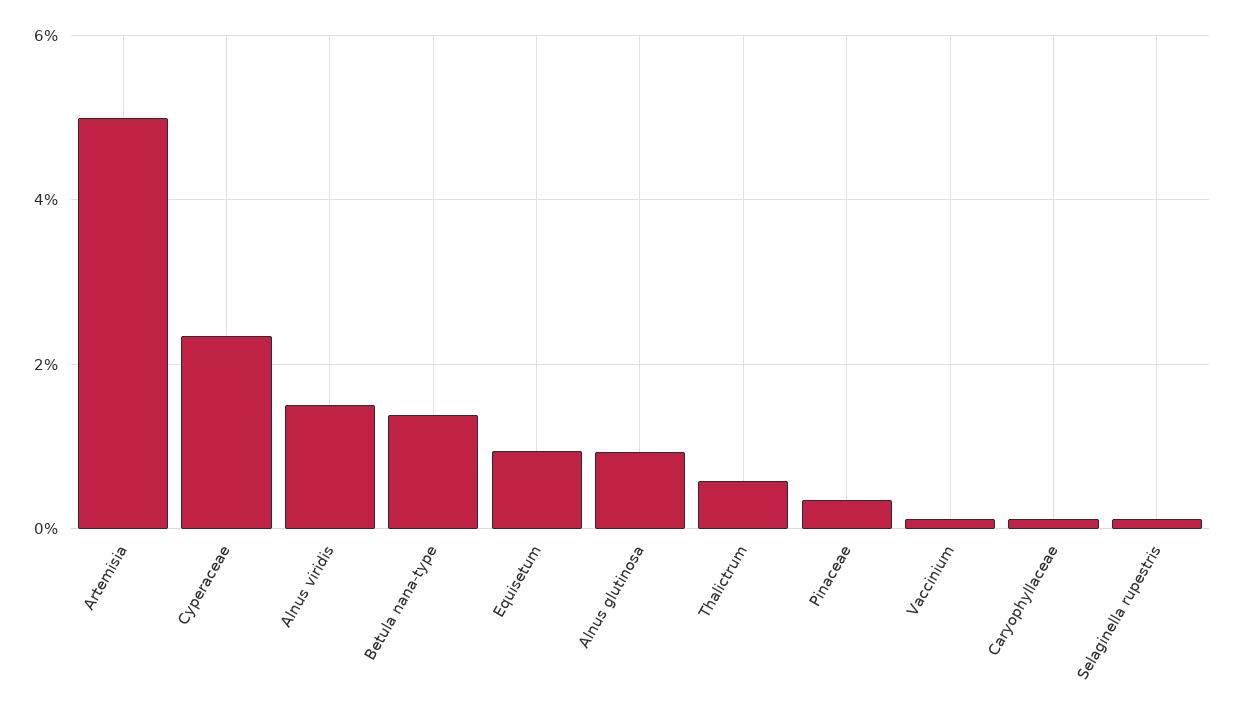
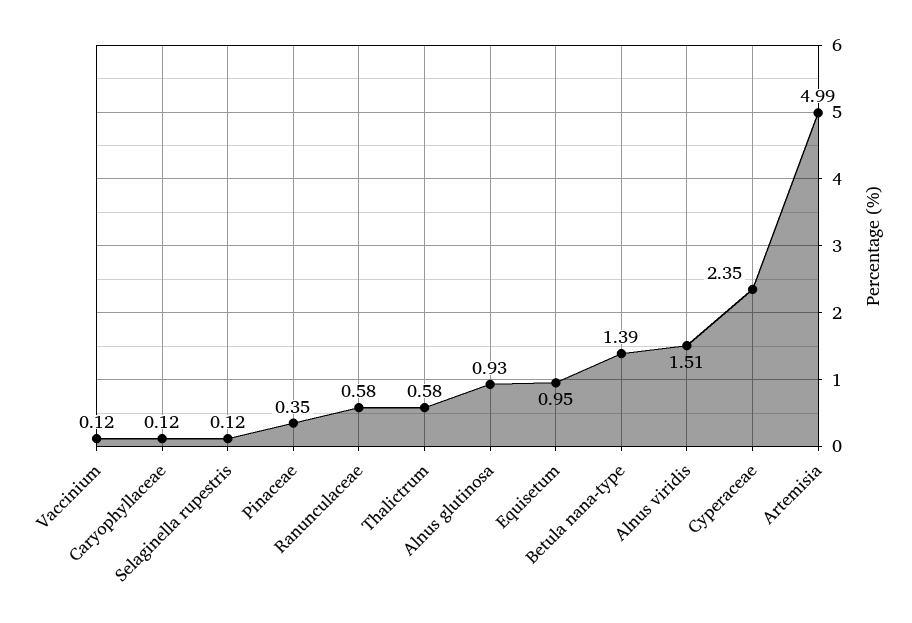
  {
    "Artemisia": 4.99,
    "Cyperaceae": 2.35,
    "Alnus viridis": 1.51,
    "Betula nana-type": 1.39,
    "Equisetum": 0.95,
    "Alnus glutinosa": 0.93,
    "Thalictrum": 0.58,
    "Pinaceae": 0.35,
    "Vaccinium": 0.12,
    "Caryophyllaceae": 0.12,
-   "Selaginella rupestris": 0.12
+   "Selaginella rupestris": 0.12,
+   "Ranunculaceae": 0.58
  }

